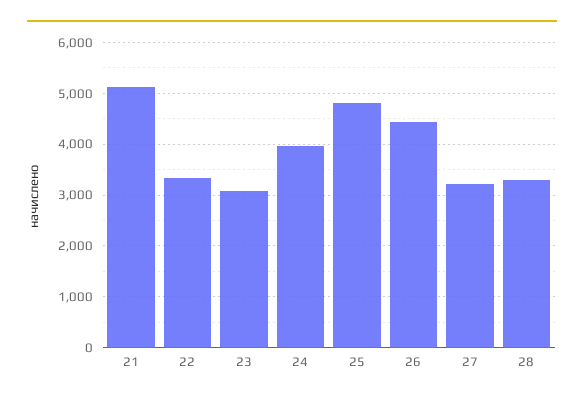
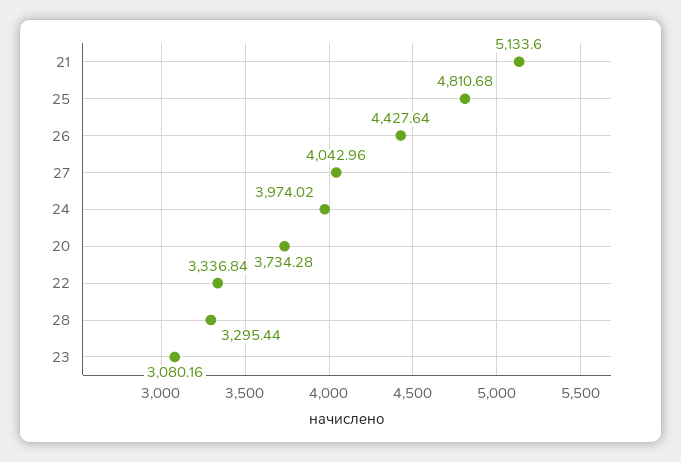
  {
    "21": 5133.6,
    "22": 3336.84,
    "23": 3080.16,
    "24": 3974.02,
    "25": 4810.68,
    "26": 4427.64,
-   "27": 3200,
+   "27": 4042.96,
-   "28": 3295.44
+   "28": 3295.44,
+   "20": 3734.28
  }

